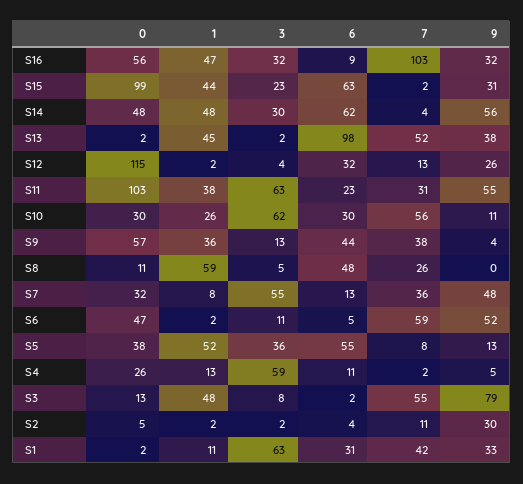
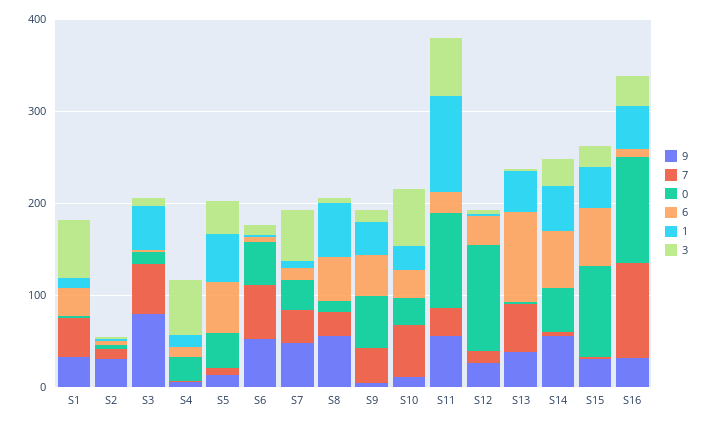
  {
    "0": {
-     "S16": 56,
+     "S16": 120,
      "S15": 99,
      "S14": 48,
      "S13": 2,
      "S12": 115,
      "S11": 103,
      "S10": 30,
      "S9": 57,
      "S8": 11,
      "S7": 32,
      "S6": 47,
      "S5": 38,
      "S4": 26,
      "S3": 13,
      "S2": 5,
      "S1": 2
    },
    "1": {
      "S16": 47,
      "S15": 44,
      "S14": 48,
      "S13": 45,
      "S12": 2,
-     "S11": 38,
+     "S11": 100,
      "S10": 26,
      "S9": 36,
      "S8": 59,
      "S7": 8,
      "S6": 2,
      "S5": 52,
      "S4": 13,
      "S3": 48,
      "S2": 2,
      "S1": 11
    },
    "3": {
      "S16": 32,
      "S15": 23,
      "S14": 30,
      "S13": 2,
      "S12": 4,
      "S11": 63,
      "S10": 62,
      "S9": 13,
      "S8": 5,
      "S7": 55,
      "S6": 11,
      "S5": 36,
      "S4": 59,
      "S3": 8,
      "S2": 2,
      "S1": 63
    },
    "6": {
      "S16": 9,
      "S15": 63,
      "S14": 62,
      "S13": 98,
      "S12": 32,
      "S11": 23,
      "S10": 30,
      "S9": 44,
      "S8": 48,
      "S7": 13,
      "S6": 5,
      "S5": 55,
      "S4": 11,
      "S3": 2,
      "S2": 4,
      "S1": 31
    },
    "7": {
      "S16": 103,
      "S15": 2,
      "S14": 4,
      "S13": 52,
      "S12": 13,
      "S11": 31,
      "S10": 56,
      "S9": 38,
      "S8": 26,
      "S7": 36,
      "S6": 59,
      "S5": 8,
      "S4": 2,
      "S3": 55,
      "S2": 11,
      "S1": 42
    },
    "9": {
      "S16": 32,
      "S15": 31,
      "S14": 56,
      "S13": 38,
      "S12": 26,
      "S11": 55,
      "S10": 11,
      "S9": 4,
-     "S8": 0,
+     "S8": 60,
      "S7": 48,
      "S6": 52,
      "S5": 13,
      "S4": 5,
      "S3": 79,
      "S2": 30,
      "S1": 33
    }
  }

